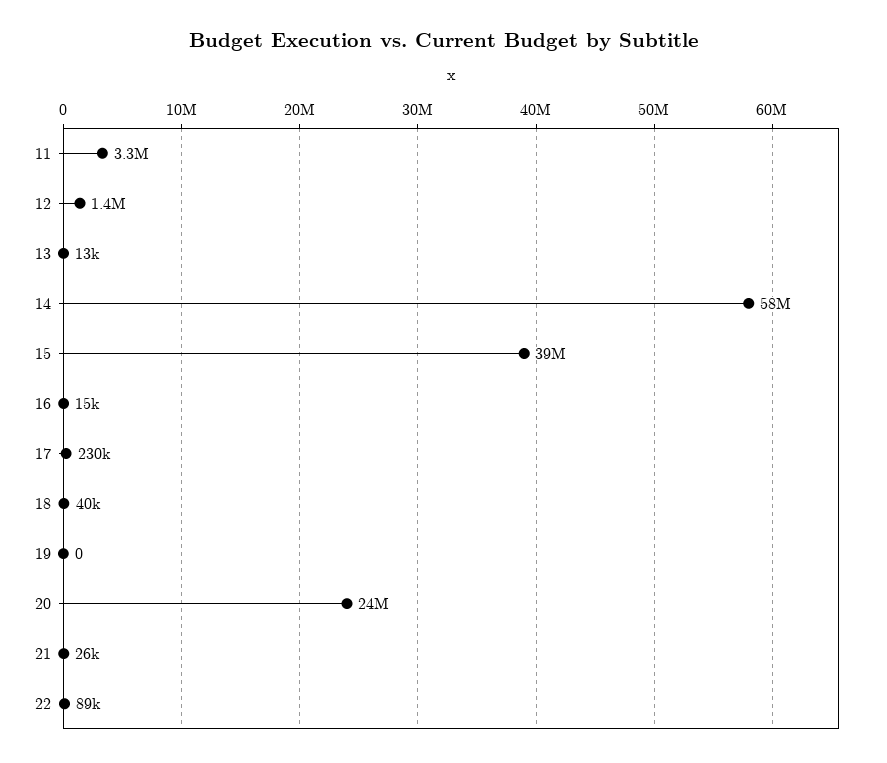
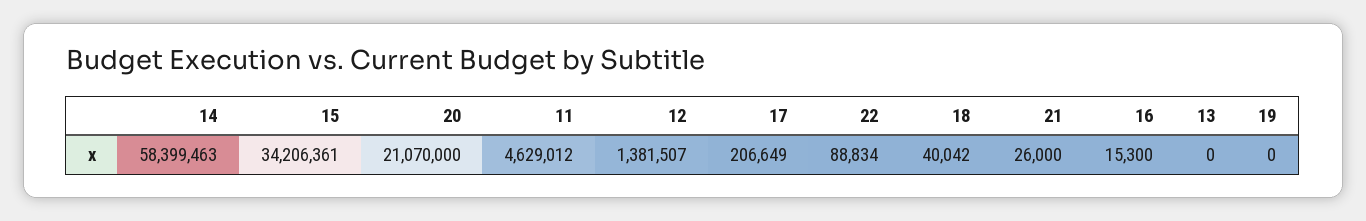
  {
-   "11": 3300000,
+   "11": 4629012,
    "12": 1381507,
-   "13": 13000,
+   "13": 0,
    "14": 58399463,
-   "15": 39000000,
+   "15": 34206361,
    "16": 15300,
-   "17": 230000,
+   "17": 206649,
    "18": 40042,
    "19": 0,
-   "20": 24000000,
+   "20": 21070000,
    "21": 26000,
    "22": 88834
  }

